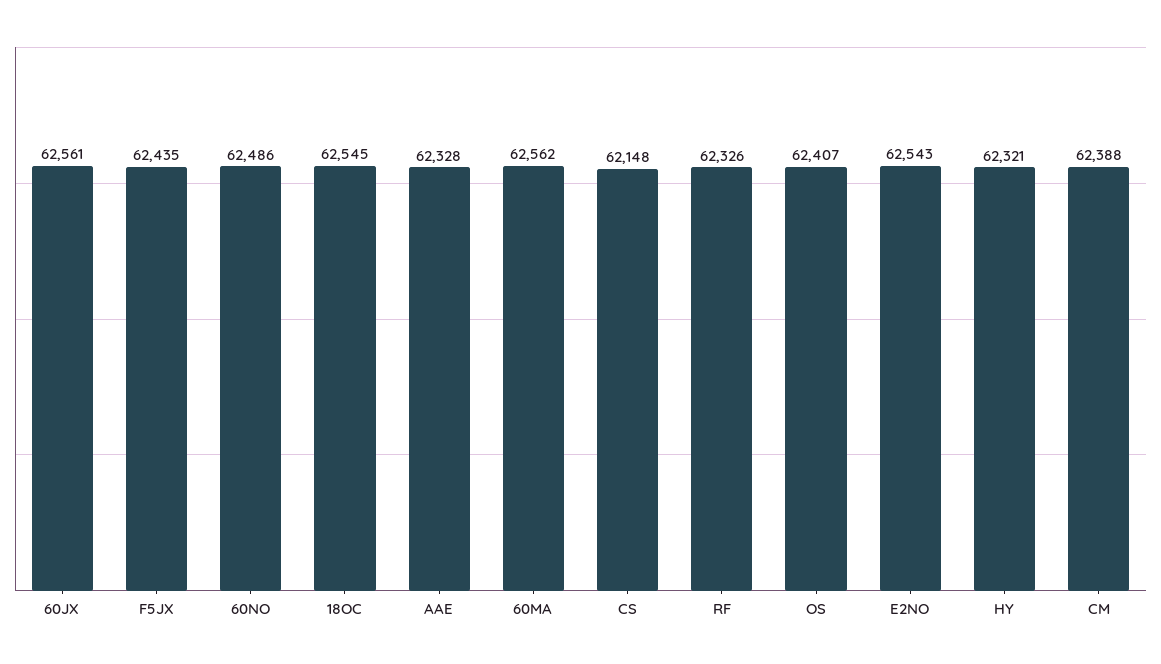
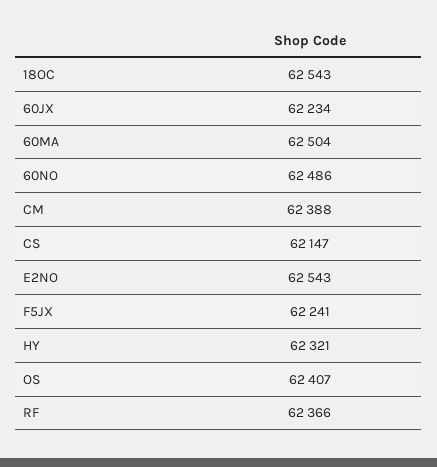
  {
-   "60JX": 62561,
+   "60JX": 62234,
-   "F5JX": 62435,
+   "F5JX": 62241,
    "60NO": 62486,
-   "18OC": 62545,
+   "18OC": 62543,
-   "AAE": 62328,
-   "60MA": 62562,
+   "60MA": 62504,
-   "CS": 62148,
+   "CS": 62147,
-   "RF": 62326,
+   "RF": 62366,
    "OS": 62407,
    "E2NO": 62543,
    "HY": 62321,
    "CM": 62388
  }

